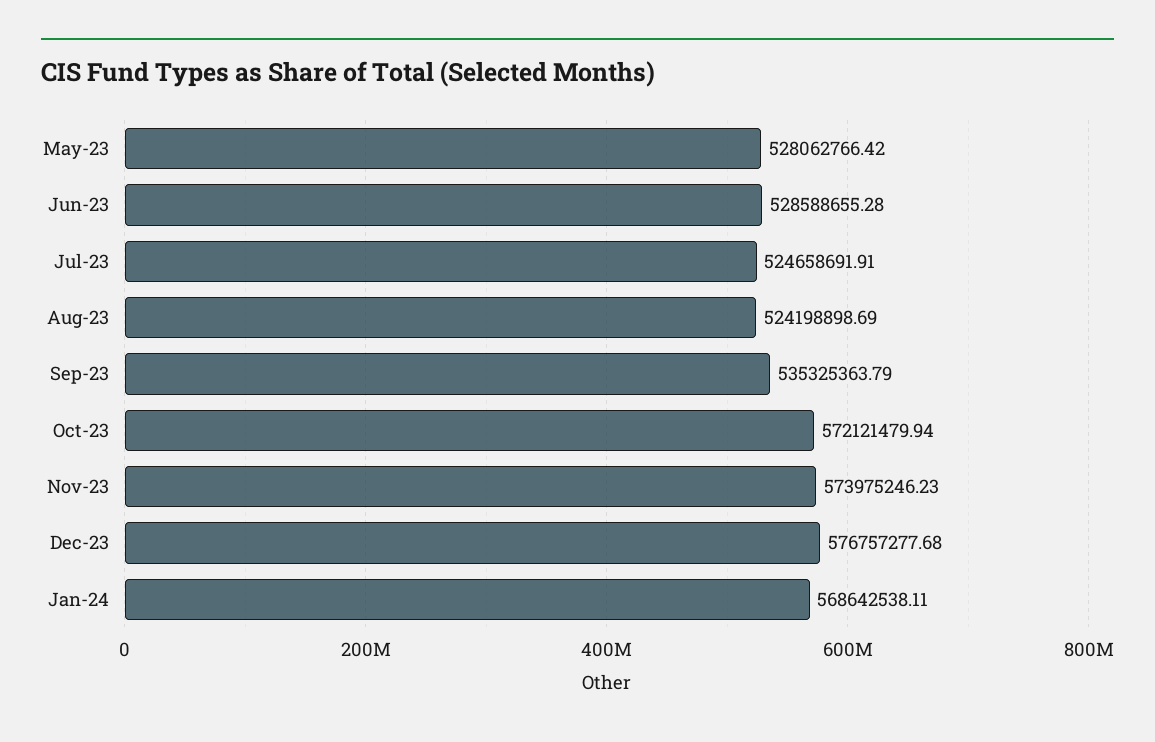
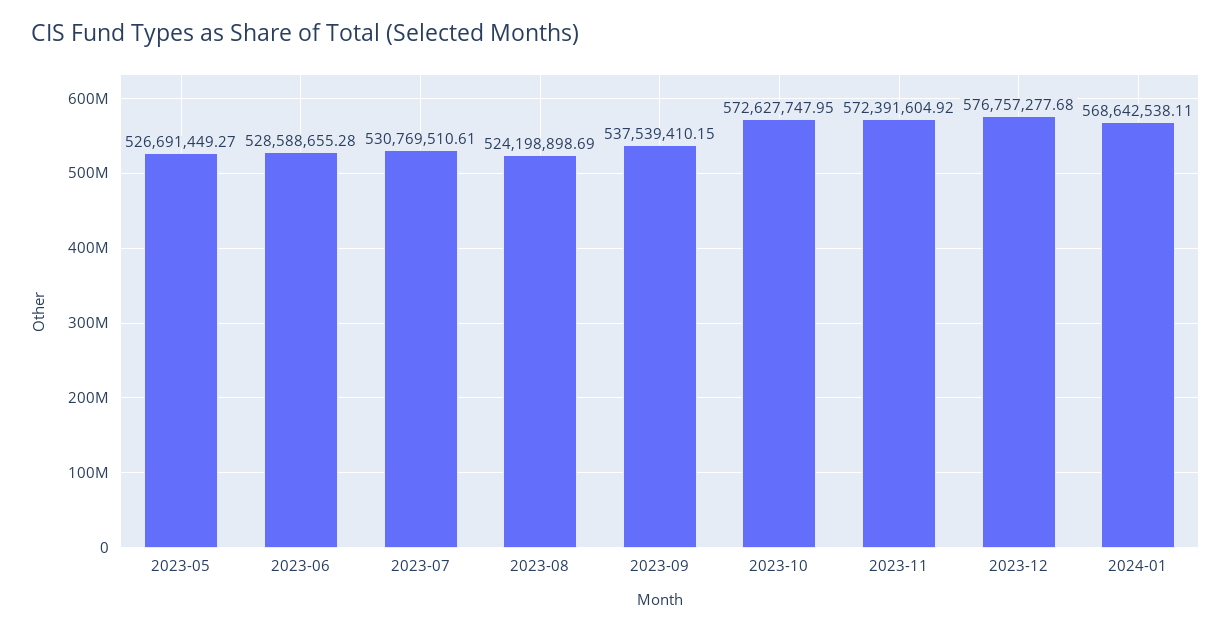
  {
-   "May-23": 528062766.42,
+   "May-23": 526691449.27,
    "Jun-23": 528588655.28,
-   "Jul-23": 524658691.91,
+   "Jul-23": 530769510.61,
    "Aug-23": 524198898.69,
-   "Sep-23": 535325363.79,
+   "Sep-23": 537539410.15,
-   "Oct-23": 572121479.94,
+   "Oct-23": 572627747.95,
-   "Nov-23": 573975246.23,
+   "Nov-23": 572391604.92,
    "Dec-23": 576757277.68,
    "Jan-24": 568642538.11
  }

